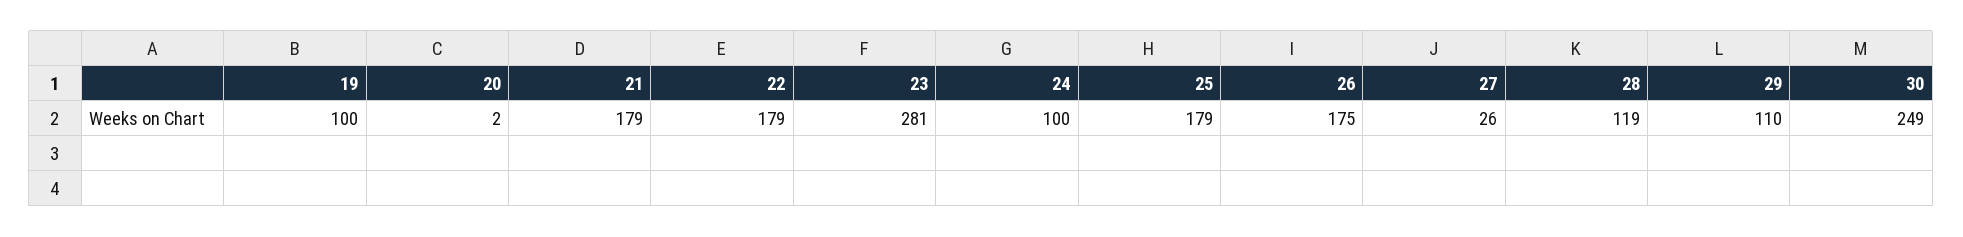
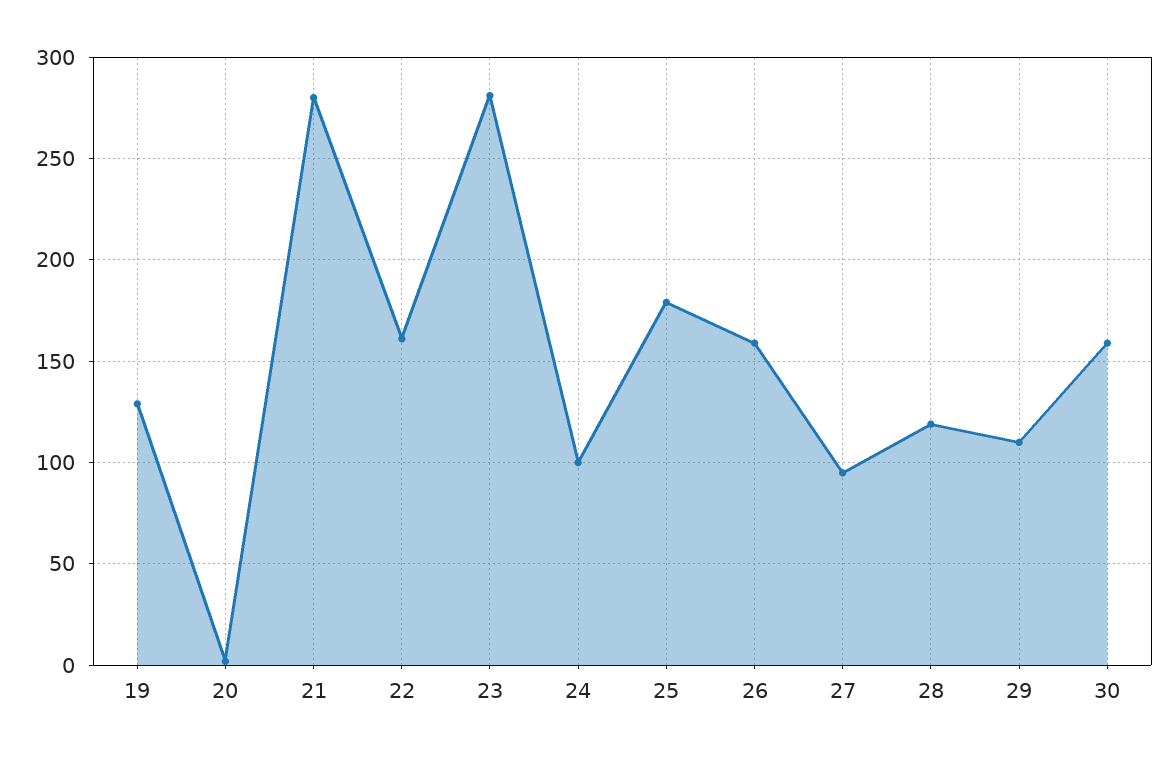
  {
-   "19": 100,
+   "19": 130,
    "20": 2,
-   "21": 179,
+   "21": 280,
-   "22": 179,
+   "22": 160,
    "23": 281,
    "24": 100,
    "25": 179,
-   "26": 175,
+   "26": 160,
-   "27": 26,
+   "27": 95,
    "28": 119,
    "29": 110,
-   "30": 249
+   "30": 160
  }

